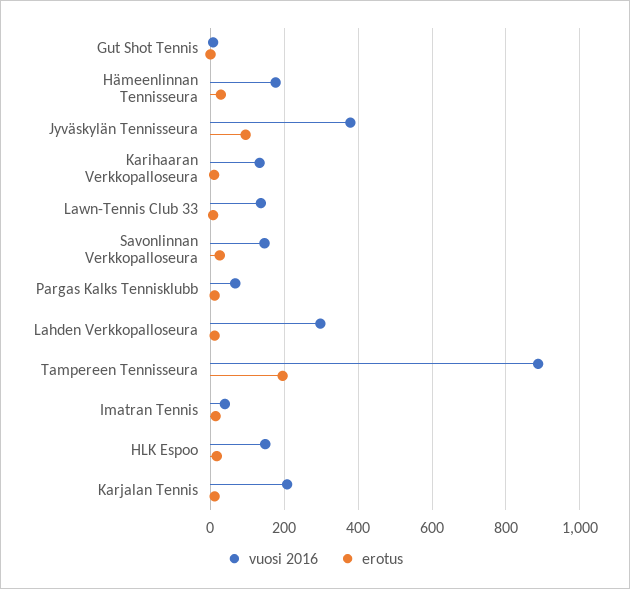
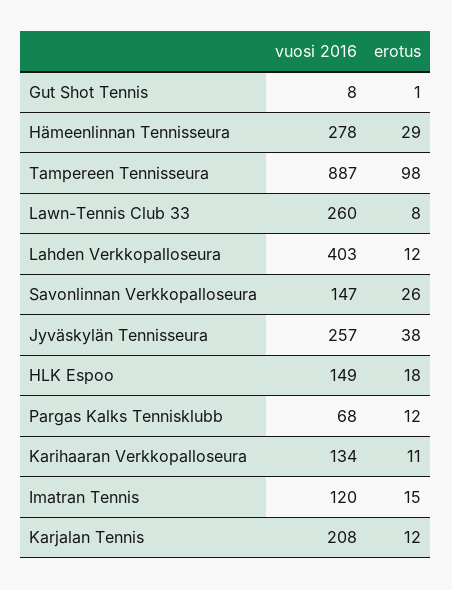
  {
    "vuosi 2016": {
      "Gut Shot Tennis": 8,
-     "Hämeenlinnan Tennisseura": 180,
+     "Hämeenlinnan Tennisseura": 278,
-     "Jyväskylän Tennisseura": 380,
+     "Jyväskylän Tennisseura": 257,
      "Karihaaran Verkkopalloseura": 134,
-     "Lawn-Tennis Club 33": 140,
+     "Lawn-Tennis Club 33": 260,
      "Savonlinnan Verkkopalloseura": 147,
      "Pargas Kalks Tennisklubb": 68,
-     "Lahden Verkkopalloseura": 300,
+     "Lahden Verkkopalloseura": 403,
      "Tampereen Tennisseura": 887,
-     "Imatran Tennis": 40,
+     "Imatran Tennis": 120,
      "HLK Espoo": 149,
      "Karjalan Tennis": 208
    },
    "erotus": {
      "Gut Shot Tennis": 1,
      "Hämeenlinnan Tennisseura": 29,
-     "Jyväskylän Tennisseura": 100,
+     "Jyväskylän Tennisseura": 38,
      "Karihaaran Verkkopalloseura": 11,
      "Lawn-Tennis Club 33": 8,
      "Savonlinnan Verkkopalloseura": 26,
      "Pargas Kalks Tennisklubb": 12,
      "Lahden Verkkopalloseura": 12,
-     "Tampereen Tennisseura": 200,
+     "Tampereen Tennisseura": 98,
      "Imatran Tennis": 15,
      "HLK Espoo": 18,
      "Karjalan Tennis": 12
    }
  }

